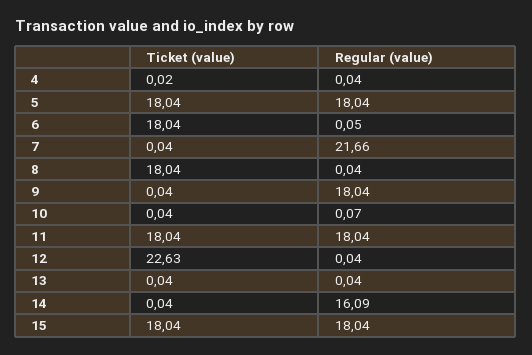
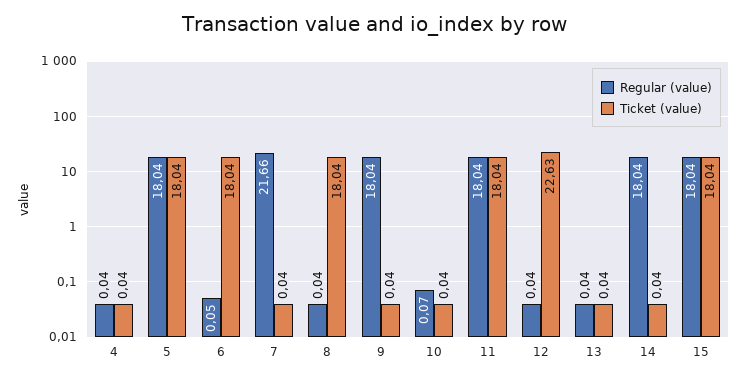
  {
    "Ticket (value)": {
-     "4": 0.02,
+     "4": 0.04,
      "5": 18.04,
      "6": 18.04,
      "7": 0.04,
      "8": 18.04,
      "9": 0.04,
      "10": 0.04,
      "11": 18.04,
      "12": 22.63,
      "13": 0.04,
      "14": 0.04,
      "15": 18.04
    },
    "Regular (value)": {
      "4": 0.04,
      "5": 18.04,
      "6": 0.05,
      "7": 21.66,
      "8": 0.04,
      "9": 18.04,
      "10": 0.07,
      "11": 18.04,
      "12": 0.04,
      "13": 0.04,
-     "14": 16.09,
+     "14": 18.04,
      "15": 18.04
    }
  }

